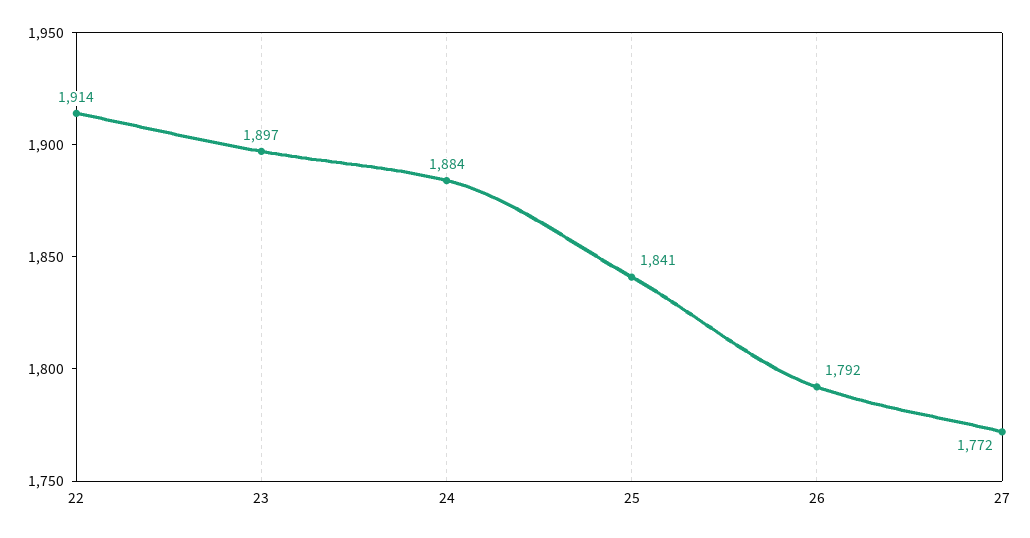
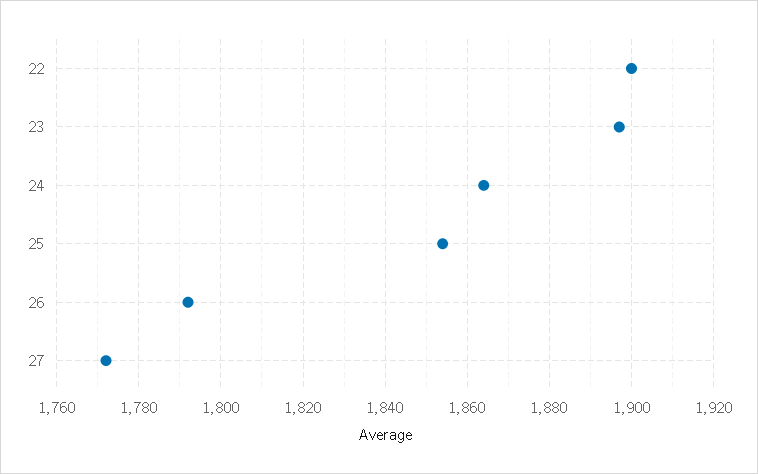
  {
-   "22": 1914,
+   "22": 1900,
    "23": 1897,
-   "24": 1884,
+   "24": 1865,
-   "25": 1841,
+   "25": 1855,
    "26": 1792,
    "27": 1772
  }

